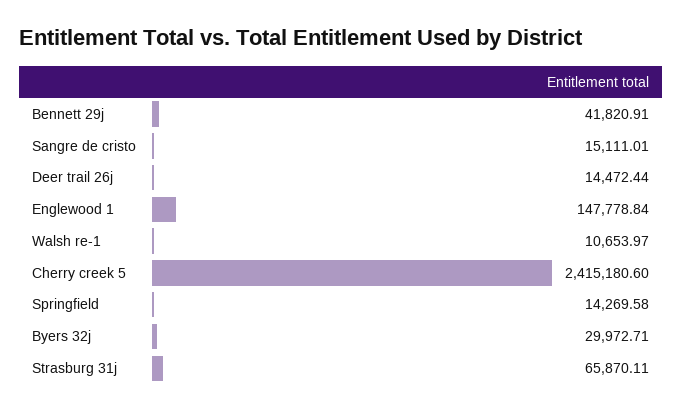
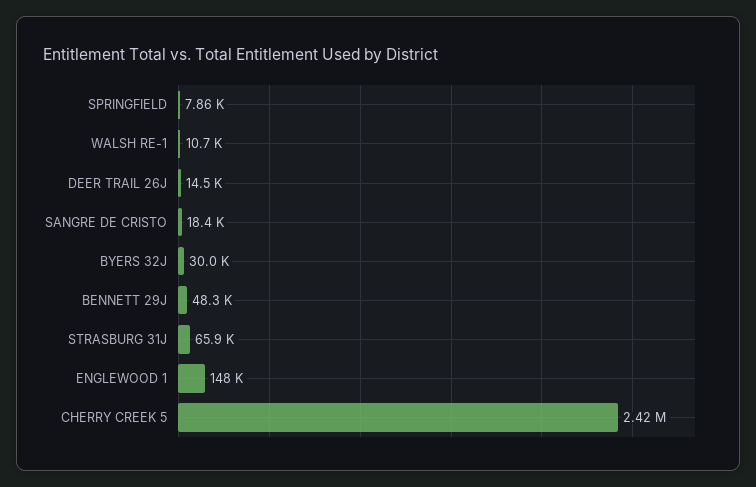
  {
-   "Bennett 29j": 41820.91,
+   "Bennett 29j": 48300,
-   "Sangre de cristo": 15111.01,
+   "Sangre de cristo": 18400,
    "Deer trail 26j": 14472.44,
    "Englewood 1": 147778.84,
    "Walsh re-1": 10653.97,
    "Cherry creek 5": 2415180.6,
-   "Springfield": 14269.58,
+   "Springfield": 7860,
    "Byers 32j": 29972.71,
    "Strasburg 31j": 65870.11
  }

